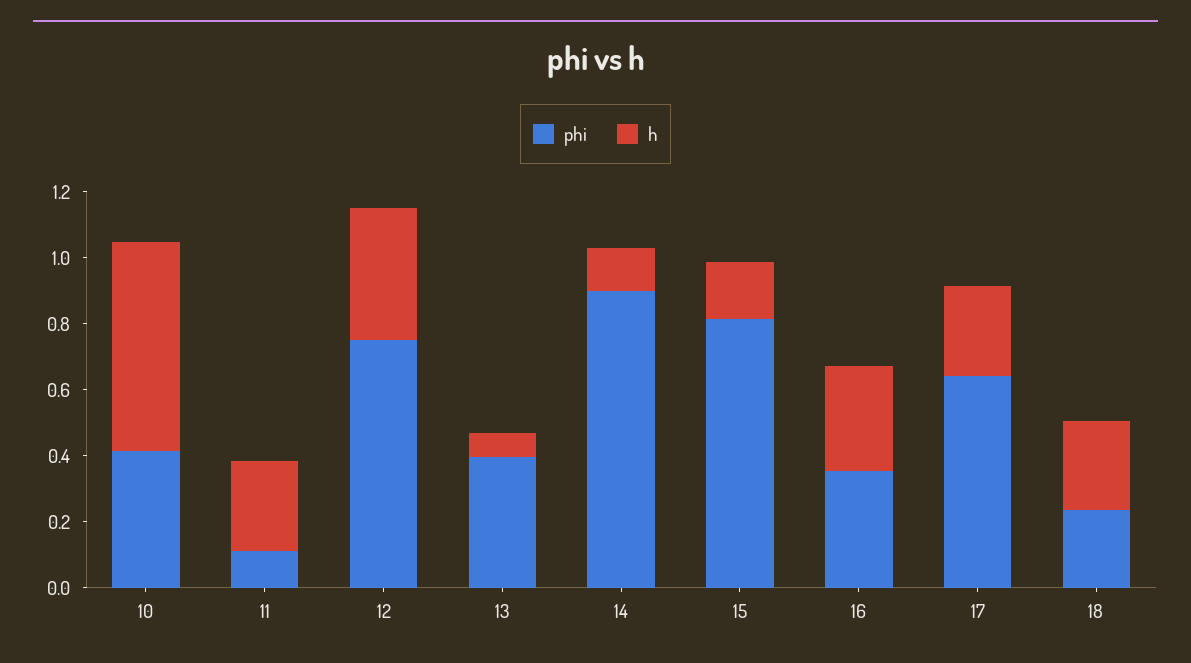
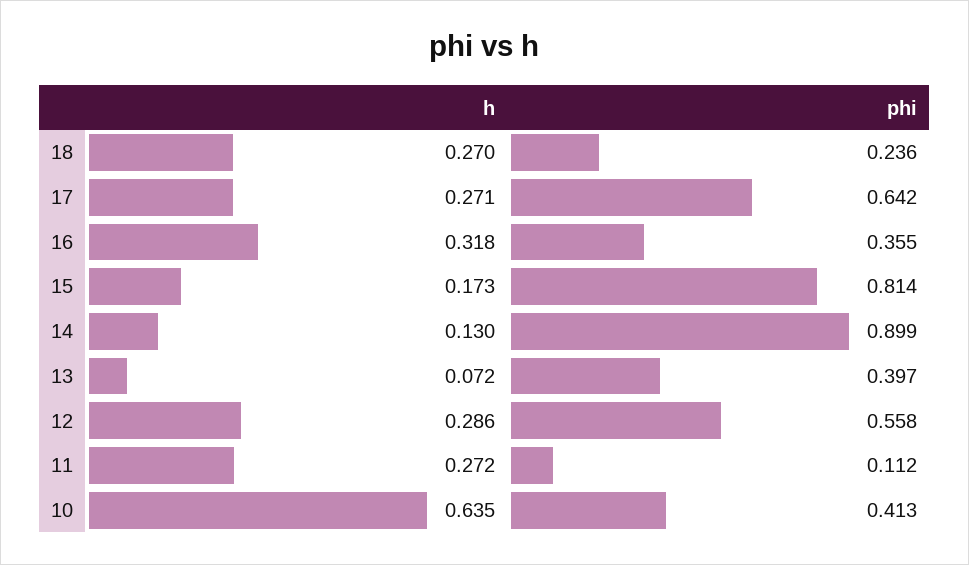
  {
    "phi": {
      "10": 0.413,
      "11": 0.112,
-     "12": 0.75,
+     "12": 0.558,
      "13": 0.397,
      "14": 0.899,
      "15": 0.814,
      "16": 0.355,
      "17": 0.642,
      "18": 0.236
    },
    "h": {
      "10": 0.635,
      "11": 0.272,
-     "12": 0.4,
+     "12": 0.286,
      "13": 0.072,
      "14": 0.13,
      "15": 0.173,
      "16": 0.318,
      "17": 0.271,
      "18": 0.27
    }
  }

